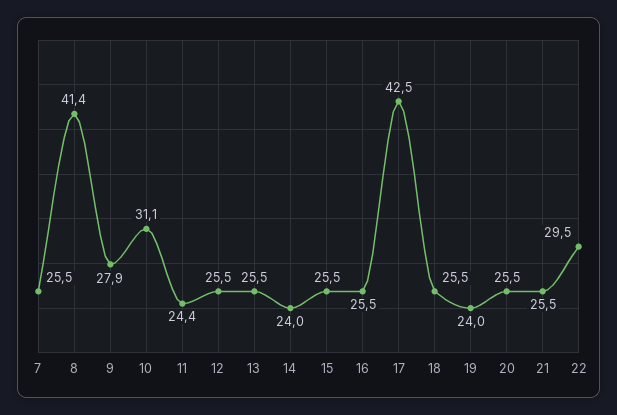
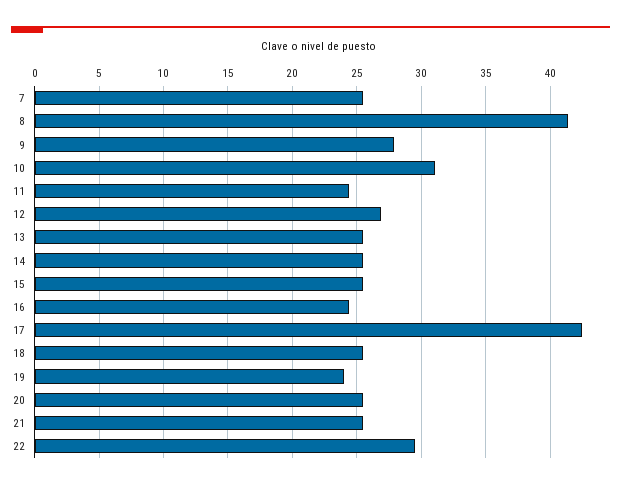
  {
    "7": 25.5,
    "8": 41.4,
    "9": 27.9,
    "10": 31.1,
    "11": 24.4,
-   "12": 25.5,
+   "12": 27,
    "13": 25.5,
-   "14": 24,
+   "14": 25.5,
    "15": 25.5,
-   "16": 25.5,
+   "16": 24.5,
    "17": 42.5,
    "18": 25.5,
    "19": 24,
    "20": 25.5,
    "21": 25.5,
    "22": 29.5
  }

